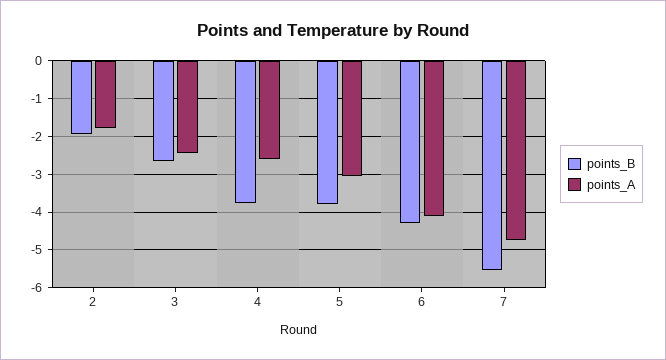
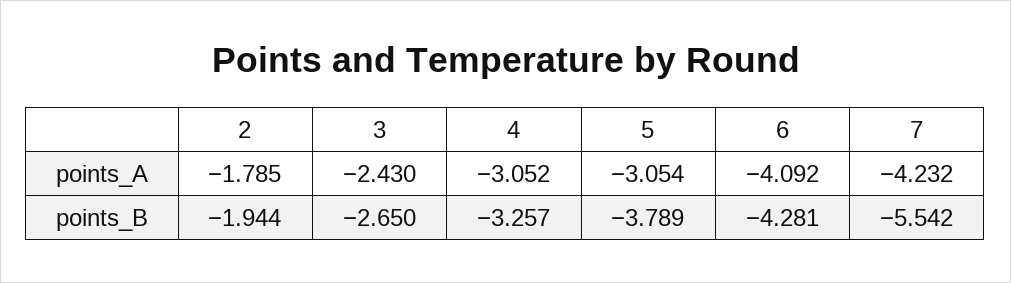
  {
    "points_B": {
      "2": -1.944,
      "3": -2.65,
-     "4": -3.8,
+     "4": -3.257,
      "5": -3.789,
      "6": -4.281,
      "7": -5.542
    },
    "points_A": {
      "2": -1.785,
      "3": -2.43,
-     "4": -2.6,
+     "4": -3.052,
      "5": -3.054,
      "6": -4.092,
-     "7": -4.8
+     "7": -4.232
    }
  }

